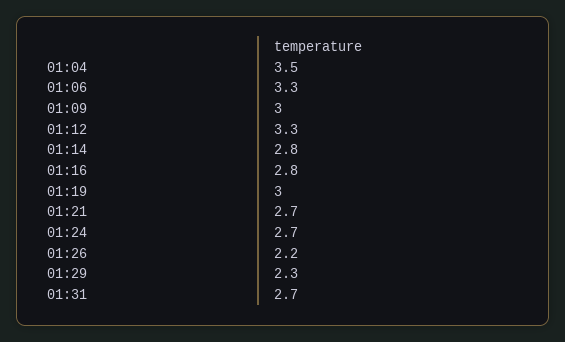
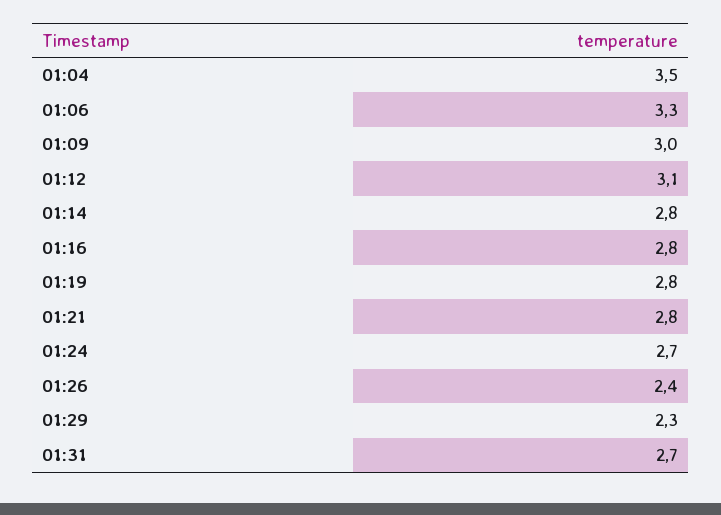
  {
    "01:04": 3.5,
    "01:06": 3.3,
    "01:09": 3,
-   "01:12": 3.3,
+   "01:12": 3.1,
    "01:14": 2.8,
    "01:16": 2.8,
-   "01:19": 3,
+   "01:19": 2.8,
-   "01:21": 2.7,
+   "01:21": 2.8,
    "01:24": 2.7,
-   "01:26": 2.2,
+   "01:26": 2.4,
    "01:29": 2.3,
    "01:31": 2.7
  }

